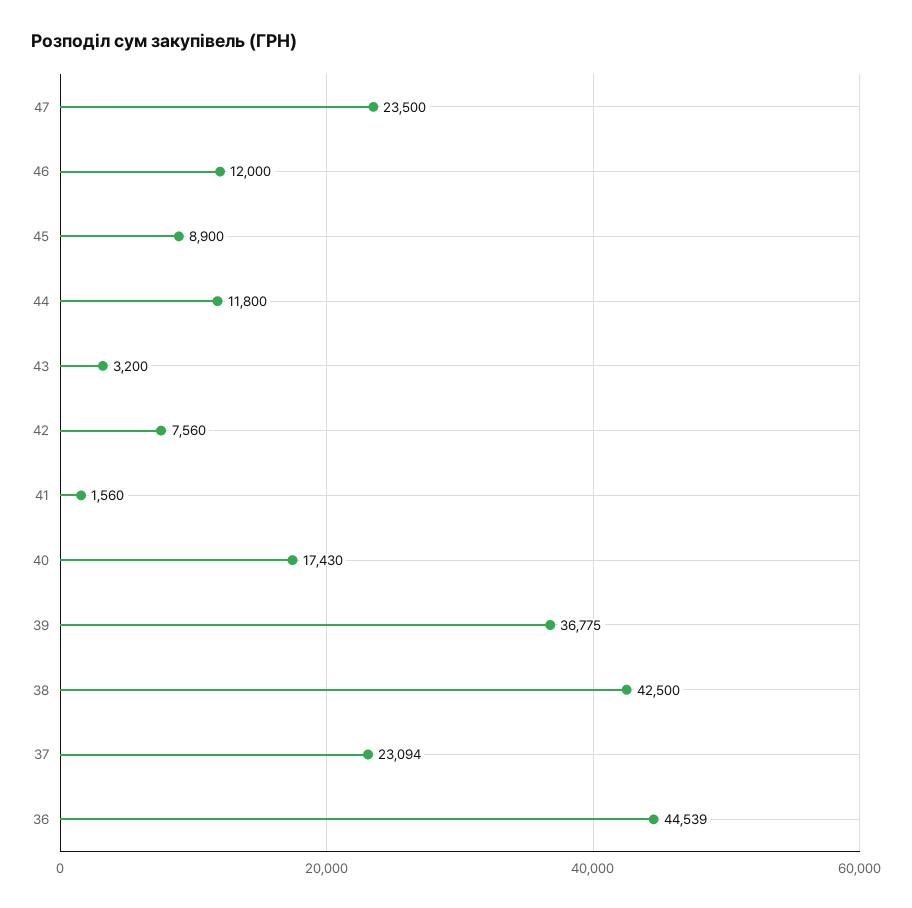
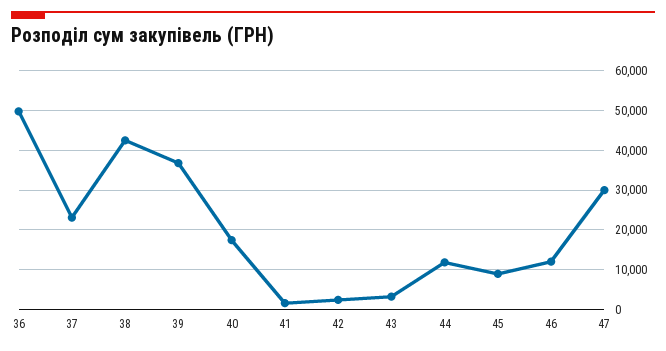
  {
-   "47": 23500,
+   "47": 30000,
    "46": 12000,
    "45": 8900,
    "44": 11800,
    "43": 3200,
-   "42": 7560,
+   "42": 2000,
    "41": 1560,
    "40": 17430,
    "39": 36775,
    "38": 42500,
    "37": 23094,
-   "36": 44539
+   "36": 50000
  }

